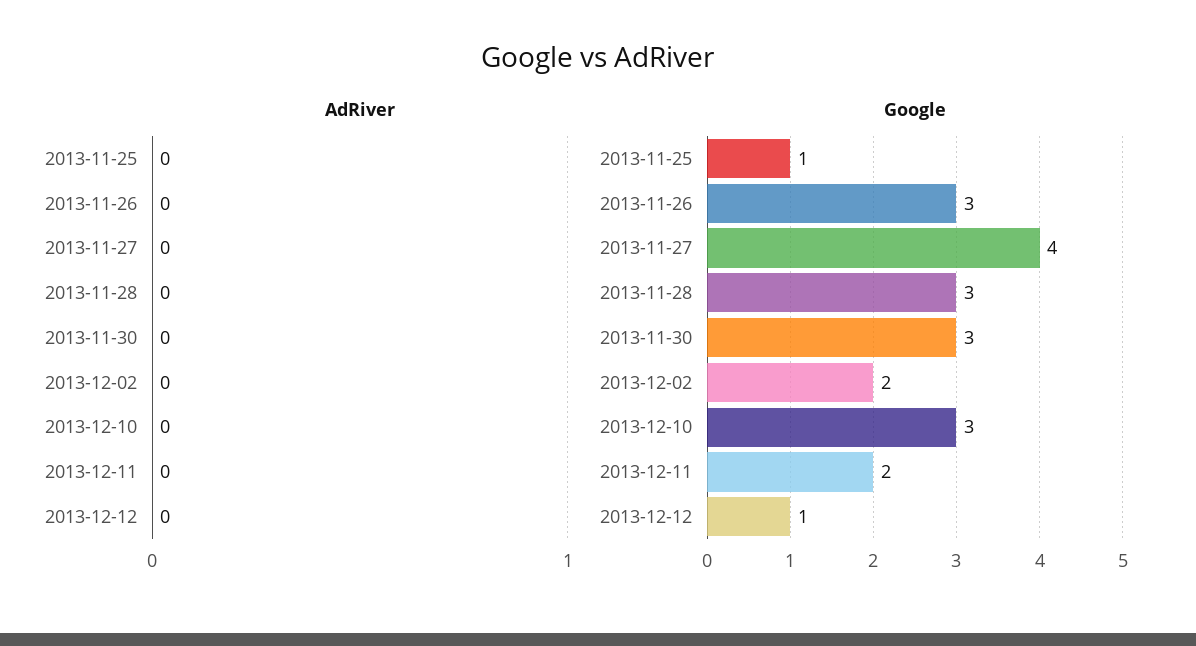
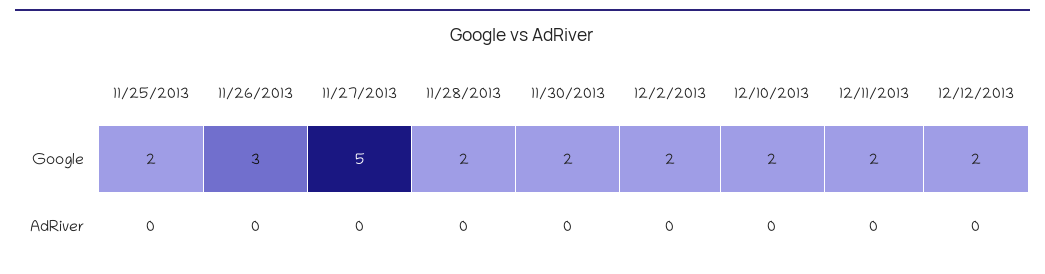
  {
    "AdRiver": {
      "2013-11-25": 0,
      "2013-11-26": 0,
      "2013-11-27": 0,
      "2013-11-28": 0,
      "2013-11-30": 0,
      "2013-12-02": 0,
      "2013-12-10": 0,
      "2013-12-11": 0,
      "2013-12-12": 0
    },
    "Google": {
-     "2013-11-25": 1,
+     "2013-11-25": 2,
      "2013-11-26": 3,
-     "2013-11-27": 4,
+     "2013-11-27": 5,
-     "2013-11-28": 3,
+     "2013-11-28": 2,
-     "2013-11-30": 3,
+     "2013-11-30": 2,
      "2013-12-02": 2,
-     "2013-12-10": 3,
+     "2013-12-10": 2,
      "2013-12-11": 2,
-     "2013-12-12": 1
+     "2013-12-12": 2
    }
  }

